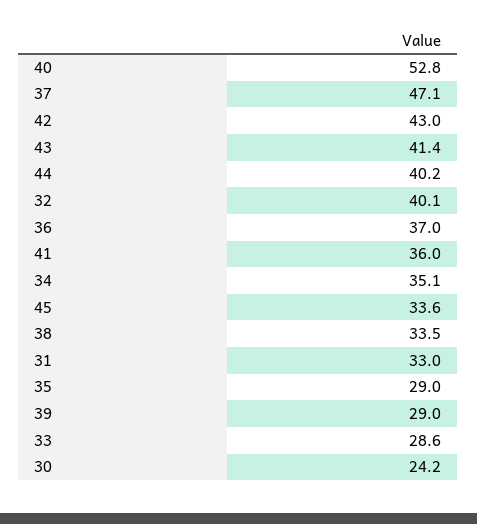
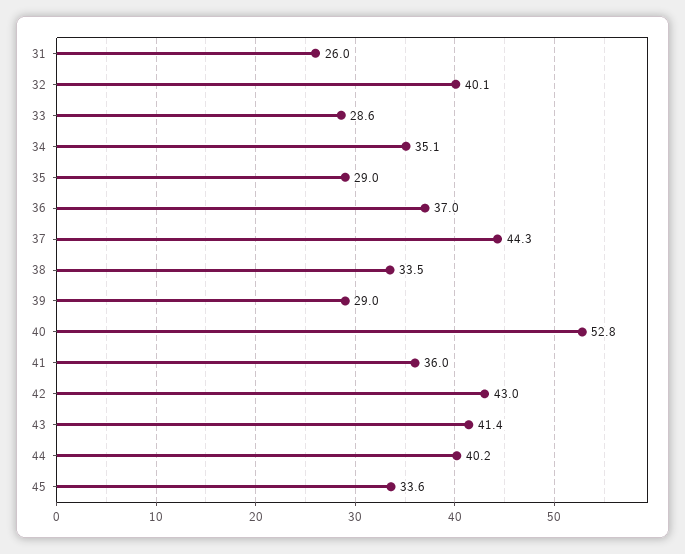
  {
    "40": 52.8,
-   "37": 47.1,
+   "37": 44.3,
    "42": 43,
    "43": 41.4,
    "44": 40.2,
    "32": 40.1,
    "36": 37,
    "41": 36,
    "34": 35.1,
    "45": 33.6,
    "38": 33.5,
-   "31": 33,
+   "31": 26,
    "35": 29,
    "39": 29,
-   "33": 28.6,
+   "33": 28.6
-   "30": 24.2
  }

